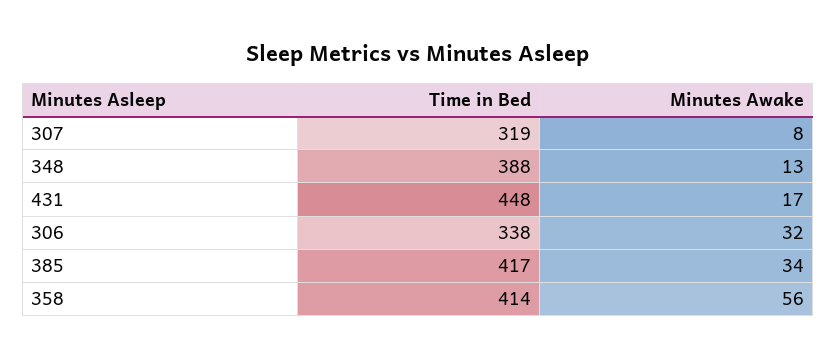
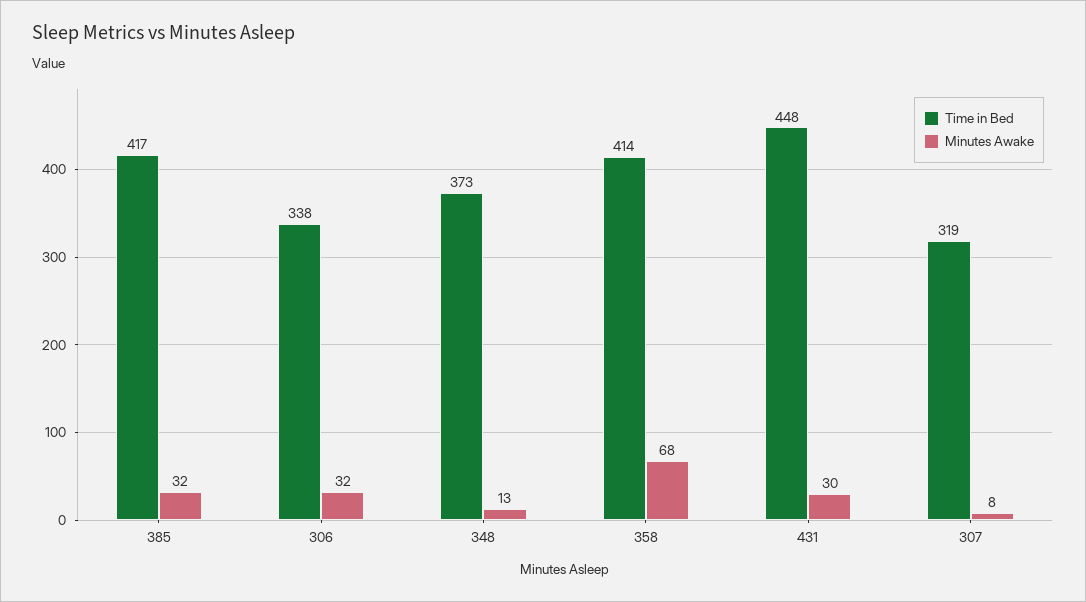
  {
    "Time in Bed": {
      "307": 319,
-     "348": 388,
+     "348": 373,
      "431": 448,
      "306": 338,
      "385": 417,
      "358": 414
    },
    "Minutes Awake": {
      "307": 8,
      "348": 13,
-     "431": 17,
+     "431": 30,
      "306": 32,
-     "385": 34,
+     "385": 32,
-     "358": 56
+     "358": 68
    }
  }

